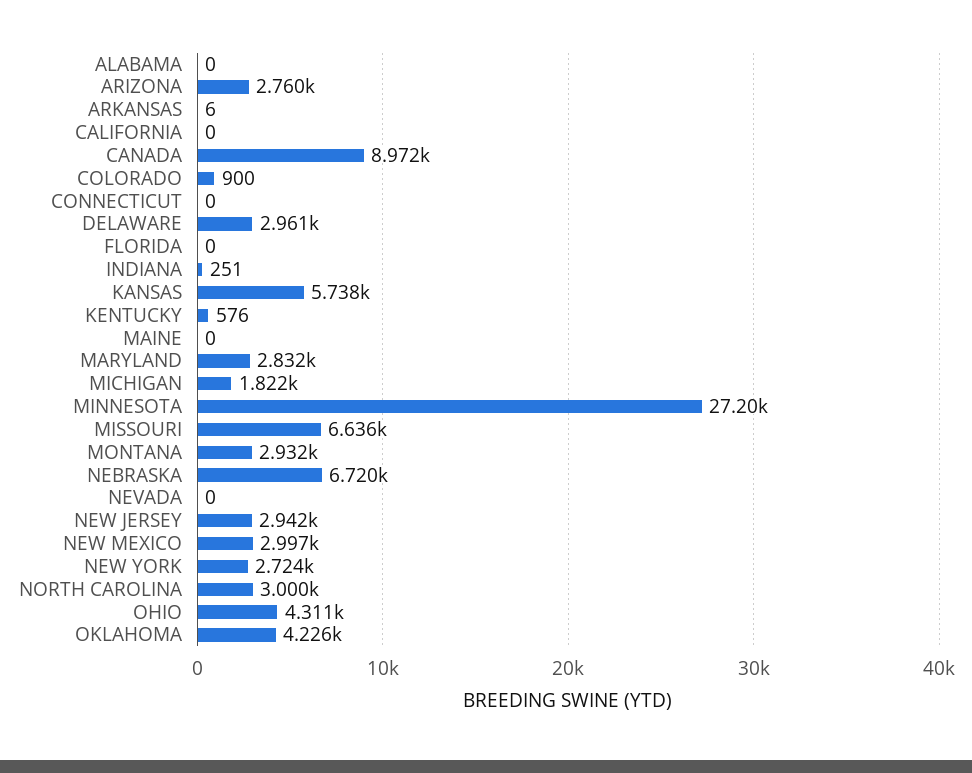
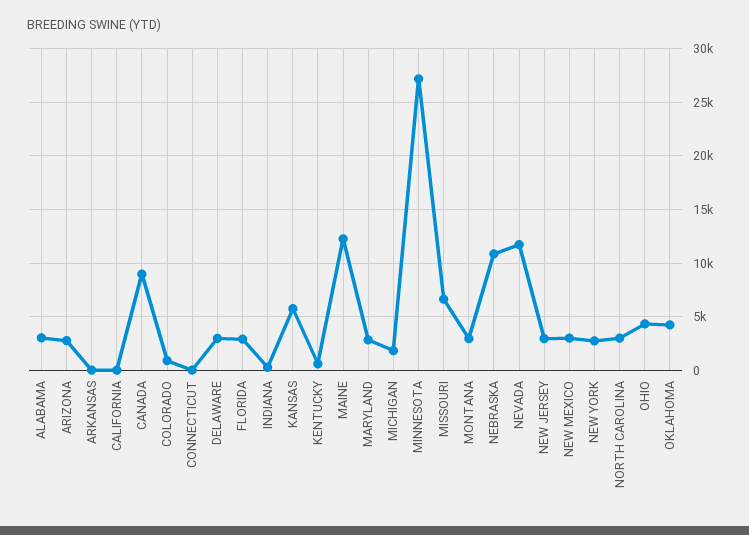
  {
-   "ALABAMA": 0,
+   "ALABAMA": 3000,
    "ARIZONA": 2760,
    "ARKANSAS": 6,
    "CALIFORNIA": 0,
    "CANADA": 8972,
    "COLORADO": 900,
    "CONNECTICUT": 0,
    "DELAWARE": 2961,
-   "FLORIDA": 0,
+   "FLORIDA": 3000,
    "INDIANA": 251,
    "KANSAS": 5738,
    "KENTUCKY": 576,
-   "MAINE": 0,
+   "MAINE": 12000,
    "MARYLAND": 2832,
    "MICHIGAN": 1822,
    "MINNESOTA": 27200,
    "MISSOURI": 6636,
    "MONTANA": 2932,
-   "NEBRASKA": 6720,
+   "NEBRASKA": 11000,
-   "NEVADA": 0,
+   "NEVADA": 12000,
    "NEW JERSEY": 2942,
    "NEW MEXICO": 2997,
    "NEW YORK": 2724,
    "NORTH CAROLINA": 3000,
    "OHIO": 4311,
    "OKLAHOMA": 4226
  }

